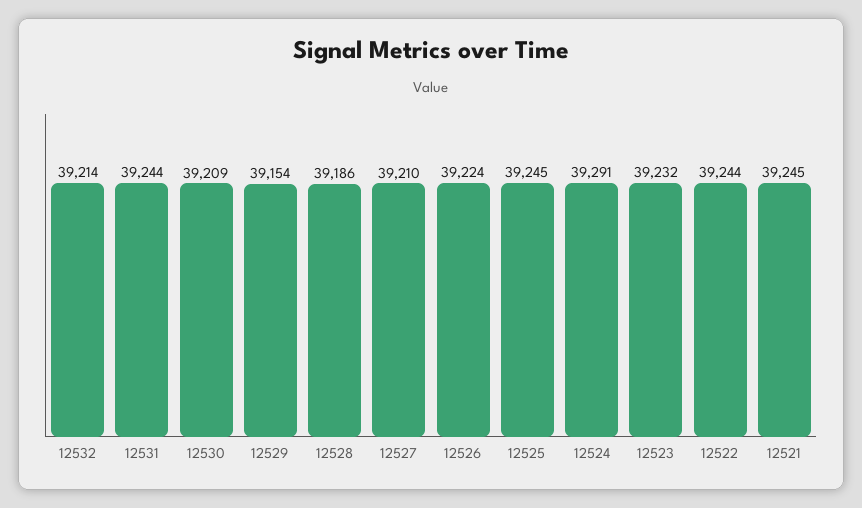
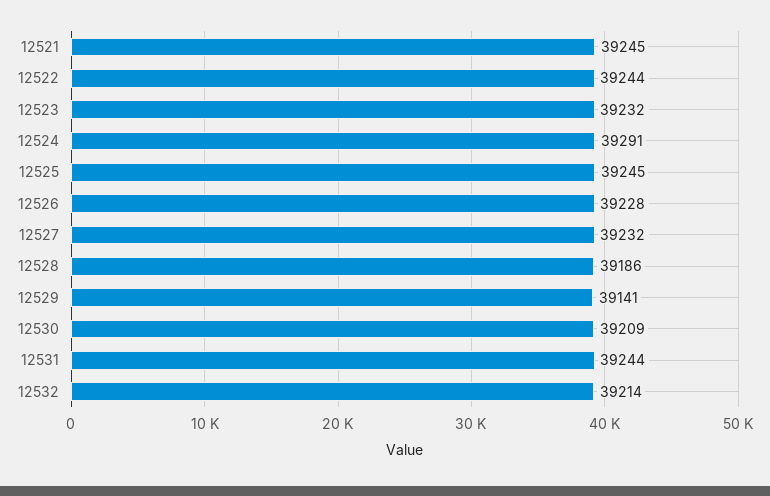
  {
    "12532": 39214,
    "12531": 39244,
    "12530": 39209,
-   "12529": 39154,
+   "12529": 39141,
    "12528": 39186,
-   "12527": 39210,
+   "12527": 39232,
-   "12526": 39224,
+   "12526": 39228,
    "12525": 39245,
    "12524": 39291,
    "12523": 39232,
    "12522": 39244,
    "12521": 39245
  }

